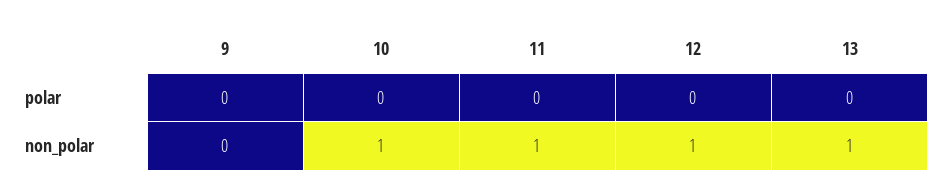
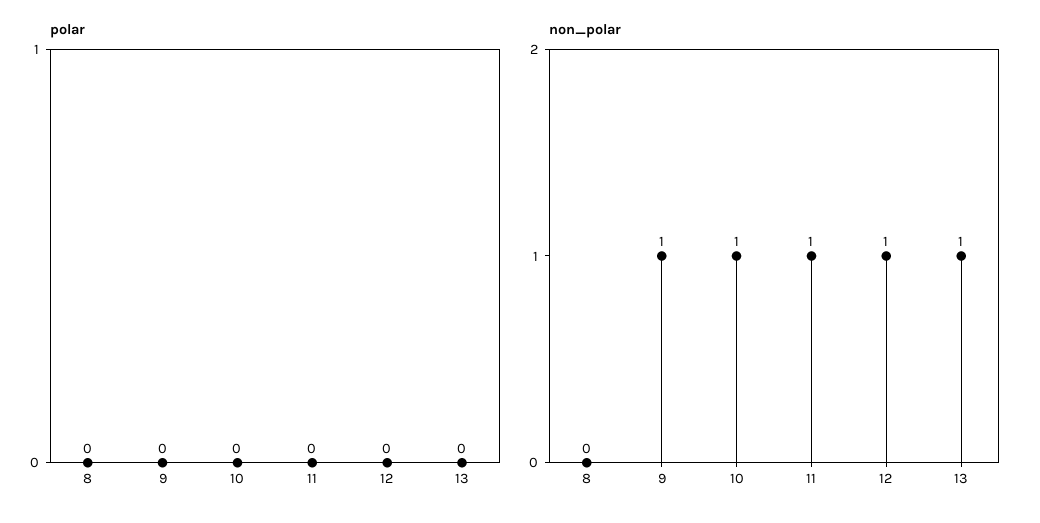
  {
    "polar": {
      "9": 0,
      "10": 0,
      "11": 0,
      "12": 0,
-     "13": 0
+     "13": 0,
+     "8": 0
    },
    "non_polar": {
-     "9": 0,
+     "9": 1,
      "10": 1,
      "11": 1,
      "12": 1,
-     "13": 1
+     "13": 1,
+     "8": 0
    }
  }

